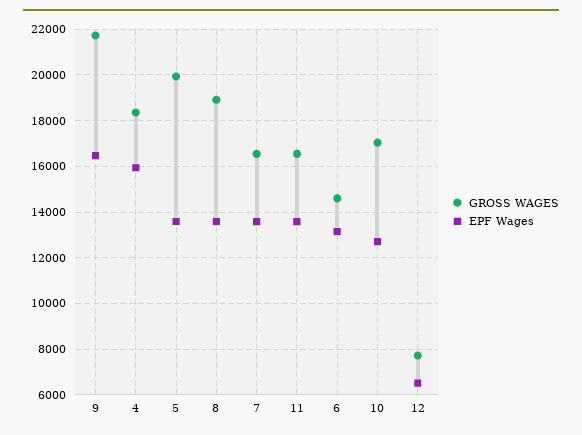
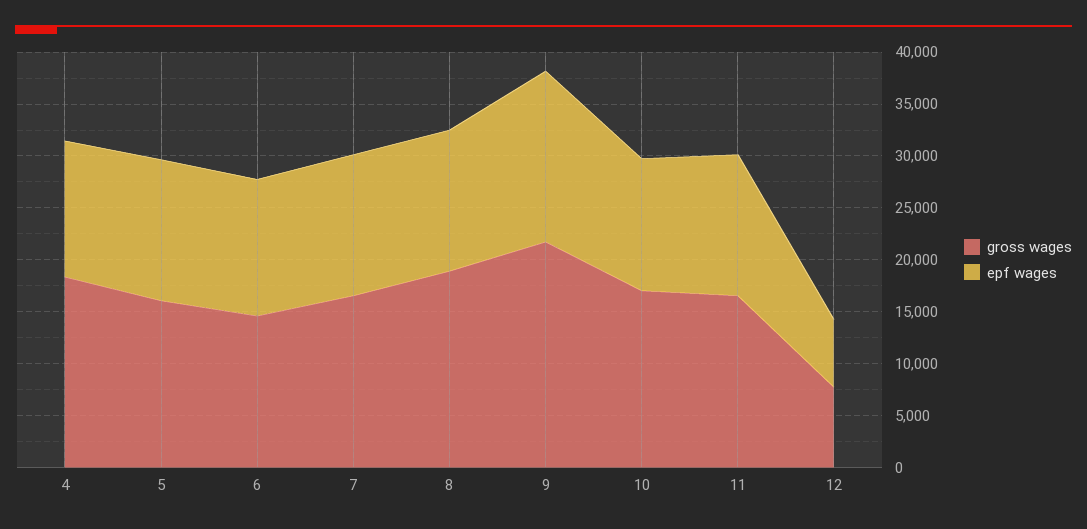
  {
    "GROSS WAGES": {
      "9": 21500,
      "4": 18500,
-     "5": 20000,
+     "5": 16000,
      "8": 19000,
      "7": 16500,
      "11": 16500,
      "6": 14500,
      "10": 17000,
      "12": 7500
    },
    "EPF Wages": {
      "9": 16500,
-     "4": 16000,
+     "4": 13000,
      "5": 13500,
      "8": 13500,
      "7": 13500,
      "11": 13500,
      "6": 13000,
      "10": 12500,
      "12": 6500
    }
  }

